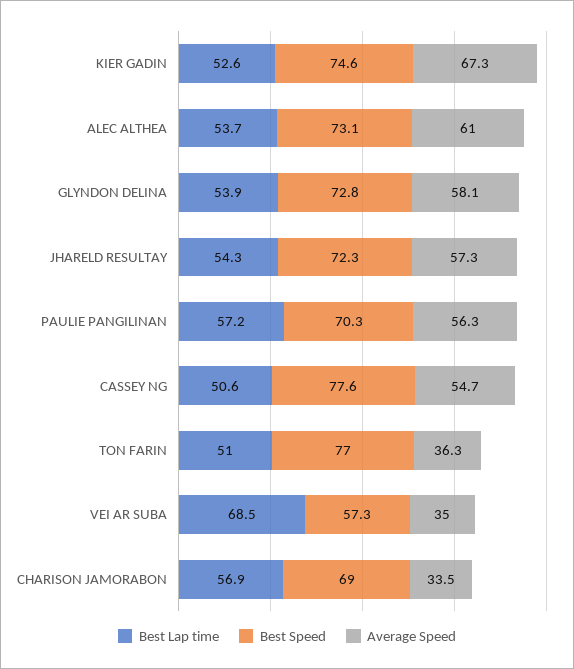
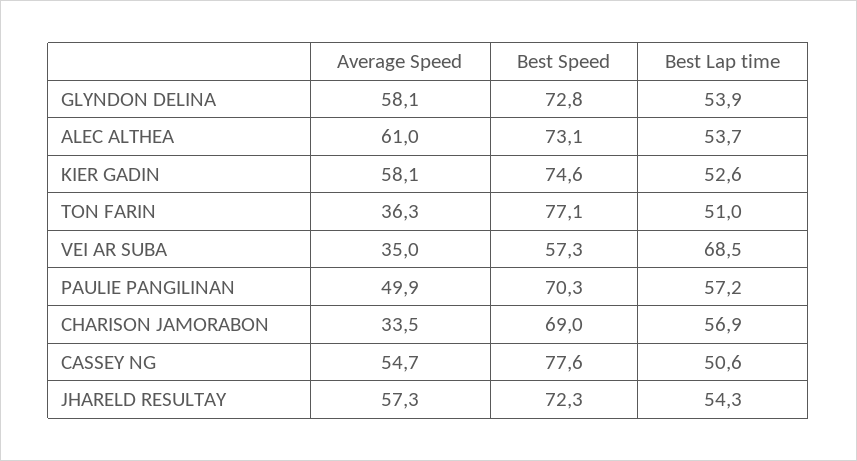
  {
    "Best Lap time": {
      "KIER GADIN": 52.6,
      "ALEC ALTHEA": 53.7,
      "GLYNDON DELINA": 53.9,
      "JHARELD RESULTAY": 54.3,
      "PAULIE PANGILINAN": 57.2,
      "CASSEY NG": 50.6,
      "TON FARIN": 51,
      "VEI AR SUBA": 68.5,
      "CHARISON JAMORABON": 56.9
    },
    "Best Speed": {
      "KIER GADIN": 74.6,
      "ALEC ALTHEA": 73.1,
      "GLYNDON DELINA": 72.8,
      "JHARELD RESULTAY": 72.3,
      "PAULIE PANGILINAN": 70.3,
      "CASSEY NG": 77.6,
-     "TON FARIN": 77,
+     "TON FARIN": 77.1,
      "VEI AR SUBA": 57.3,
      "CHARISON JAMORABON": 69
    },
    "Average Speed": {
-     "KIER GADIN": 67.3,
+     "KIER GADIN": 58.1,
      "ALEC ALTHEA": 61,
      "GLYNDON DELINA": 58.1,
      "JHARELD RESULTAY": 57.3,
-     "PAULIE PANGILINAN": 56.3,
+     "PAULIE PANGILINAN": 49.9,
      "CASSEY NG": 54.7,
      "TON FARIN": 36.3,
      "VEI AR SUBA": 35,
      "CHARISON JAMORABON": 33.5
    }
  }

